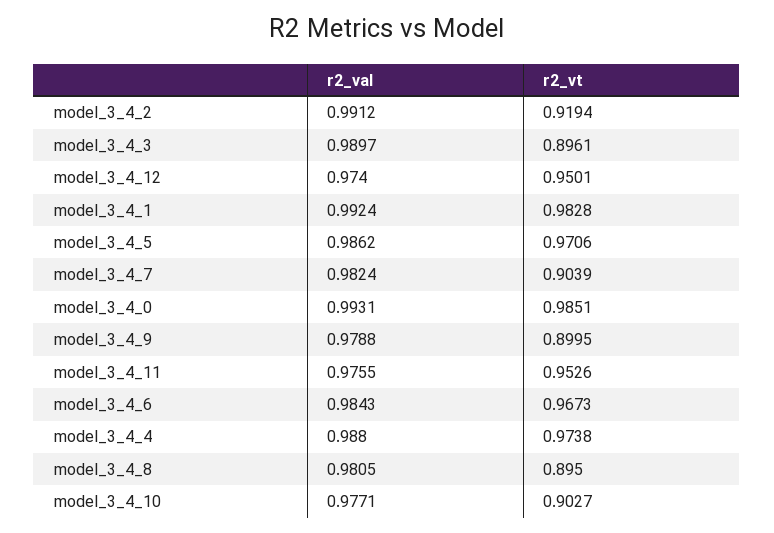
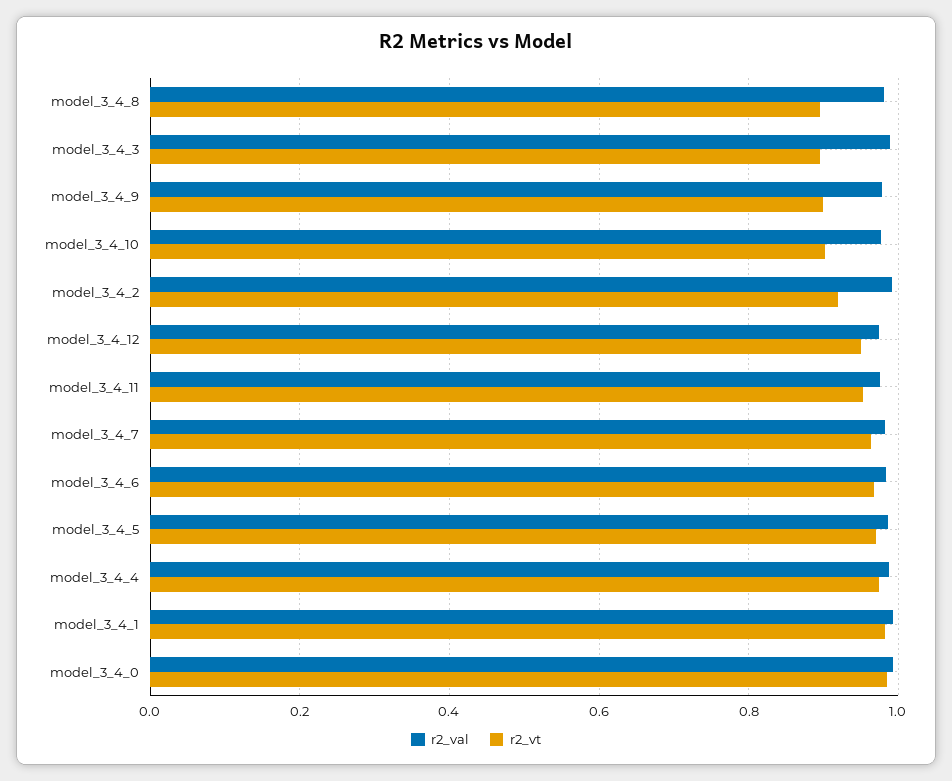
  {
    "r2_val": {
      "model_3_4_2": 0.9912,
      "model_3_4_3": 0.9897,
      "model_3_4_12": 0.974,
      "model_3_4_1": 0.9924,
      "model_3_4_5": 0.9862,
      "model_3_4_7": 0.9824,
      "model_3_4_0": 0.9931,
      "model_3_4_9": 0.9788,
      "model_3_4_11": 0.9755,
      "model_3_4_6": 0.9843,
      "model_3_4_4": 0.988,
      "model_3_4_8": 0.9805,
      "model_3_4_10": 0.9771
    },
    "r2_vt": {
      "model_3_4_2": 0.9194,
      "model_3_4_3": 0.8961,
      "model_3_4_12": 0.9501,
      "model_3_4_1": 0.9828,
      "model_3_4_5": 0.9706,
-     "model_3_4_7": 0.9039,
+     "model_3_4_7": 0.96,
      "model_3_4_0": 0.9851,
      "model_3_4_9": 0.8995,
      "model_3_4_11": 0.9526,
      "model_3_4_6": 0.9673,
      "model_3_4_4": 0.9738,
      "model_3_4_8": 0.895,
      "model_3_4_10": 0.9027
    }
  }

